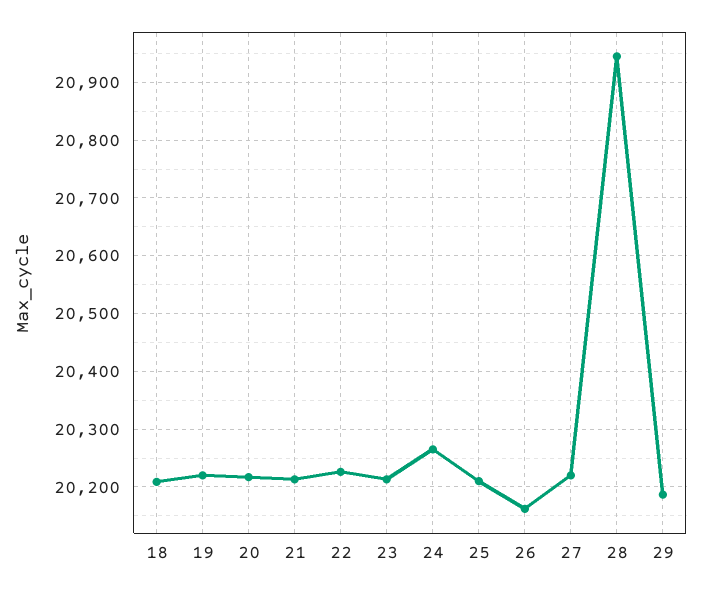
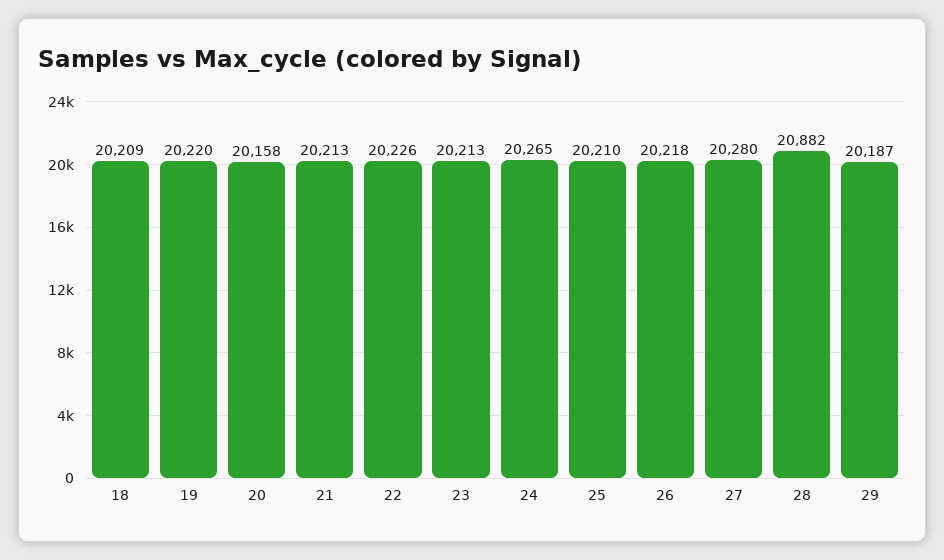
  {
    "18": 20209,
    "19": 20220,
-   "20": 20220,
+   "20": 20158,
    "21": 20213,
    "22": 20226,
    "23": 20213,
    "24": 20265,
    "25": 20210,
-   "26": 20160,
+   "26": 20218,
-   "27": 20220,
+   "27": 20280,
-   "28": 20940,
+   "28": 20882,
    "29": 20187
  }

